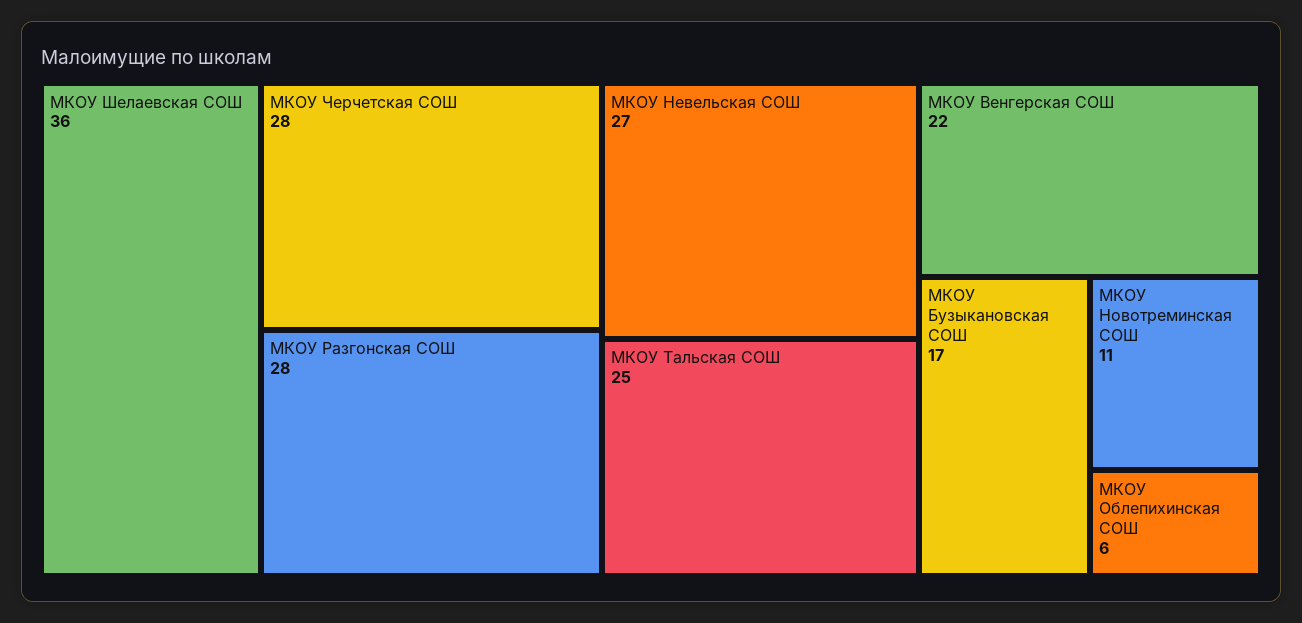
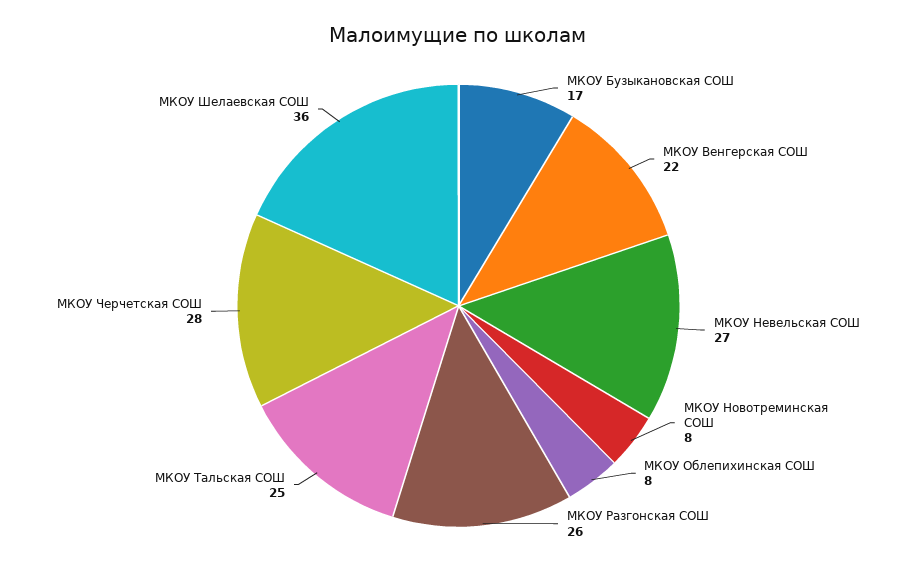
  {
    "МКОУ Шелаевская СОШ": 36,
    "МКОУ Черчетская СОШ": 28,
-   "МКОУ Разгонская СОШ": 28,
+   "МКОУ Разгонская СОШ": 26,
    "МКОУ Невельская СОШ": 27,
    "МКОУ Тальская СОШ": 25,
    "МКОУ Венгерская СОШ": 22,
    "МКОУ Бузыкановская СОШ": 17,
-   "МКОУ Новотреминская СОШ": 11,
+   "МКОУ Новотреминская СОШ": 8,
-   "МКОУ Облепихинская СОШ": 6
+   "МКОУ Облепихинская СОШ": 8
  }

